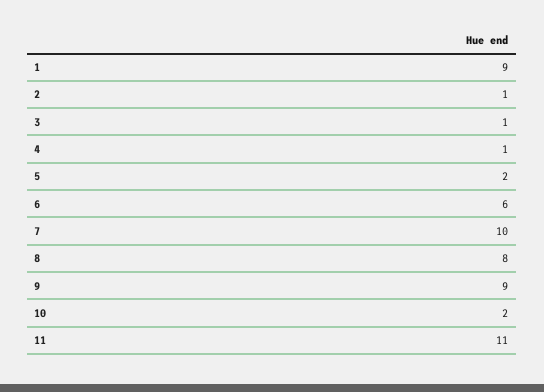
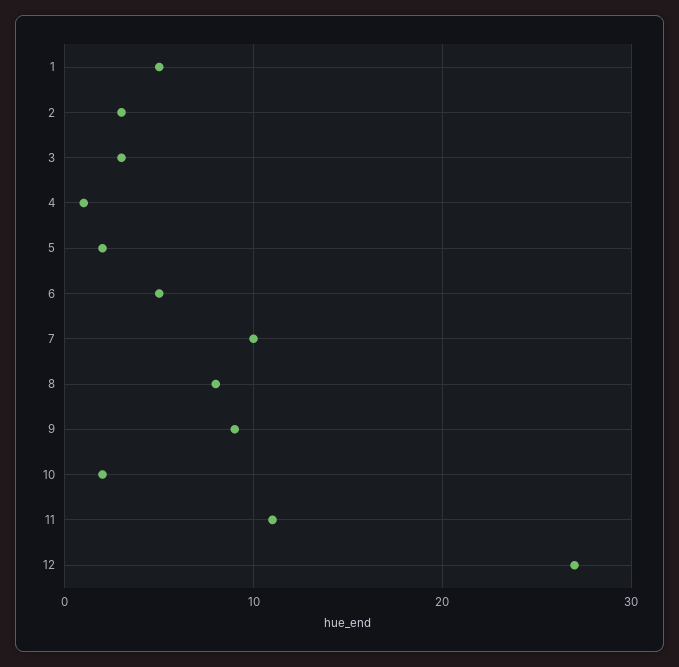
  {
-   "1": 9,
+   "1": 5,
-   "2": 1,
+   "2": 3,
-   "3": 1,
+   "3": 3,
    "4": 1,
    "5": 2,
-   "6": 6,
+   "6": 5,
    "7": 10,
    "8": 8,
    "9": 9,
    "10": 2,
-   "11": 11
+   "11": 11,
+   "12": 27
  }

